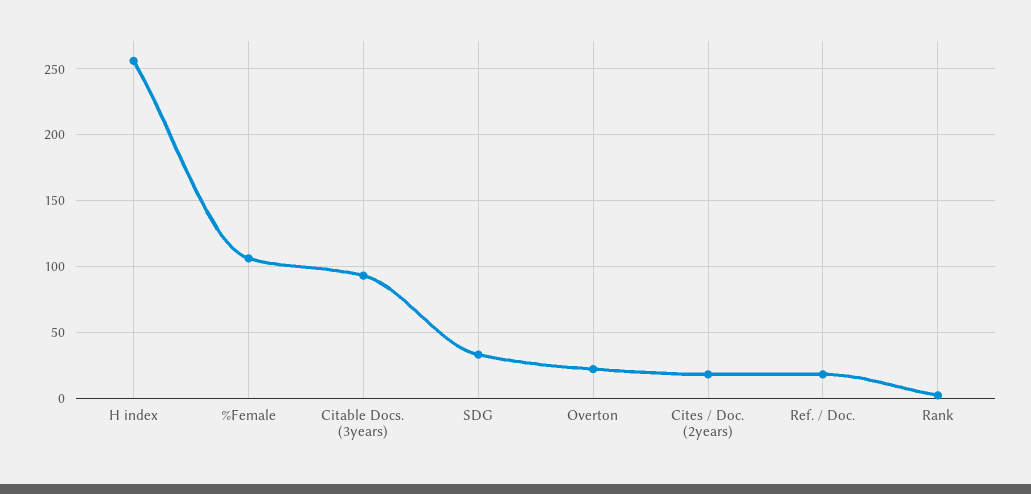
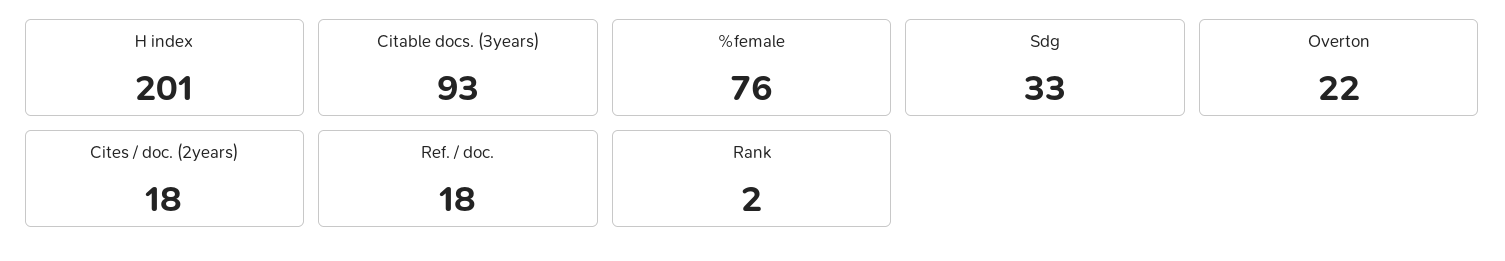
  {
-   "H index": 255,
+   "H index": 201,
-   "%Female": 105,
+   "%Female": 76,
    "Citable Docs. (3years)": 93,
    "SDG": 33,
    "Overton": 22,
    "Cites / Doc. (2years)": 18,
    "Ref. / Doc.": 18,
    "Rank": 2
  }

